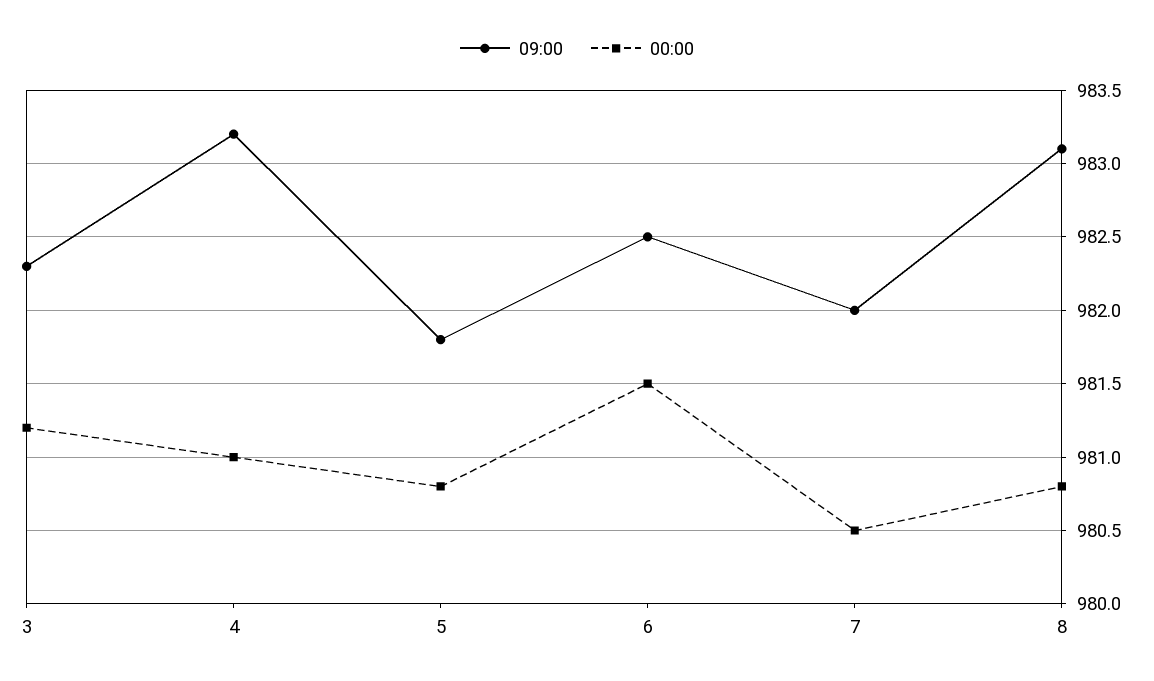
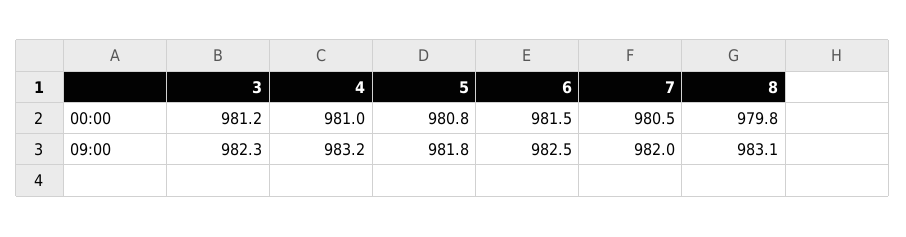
  {
    "09:00": {
      "3": 982.3,
      "4": 983.2,
      "5": 981.8,
      "6": 982.5,
      "7": 982,
      "8": 983.1
    },
    "00:00": {
      "3": 981.2,
      "4": 981,
      "5": 980.8,
      "6": 981.5,
      "7": 980.5,
-     "8": 980.8
+     "8": 979.8
    }
  }

